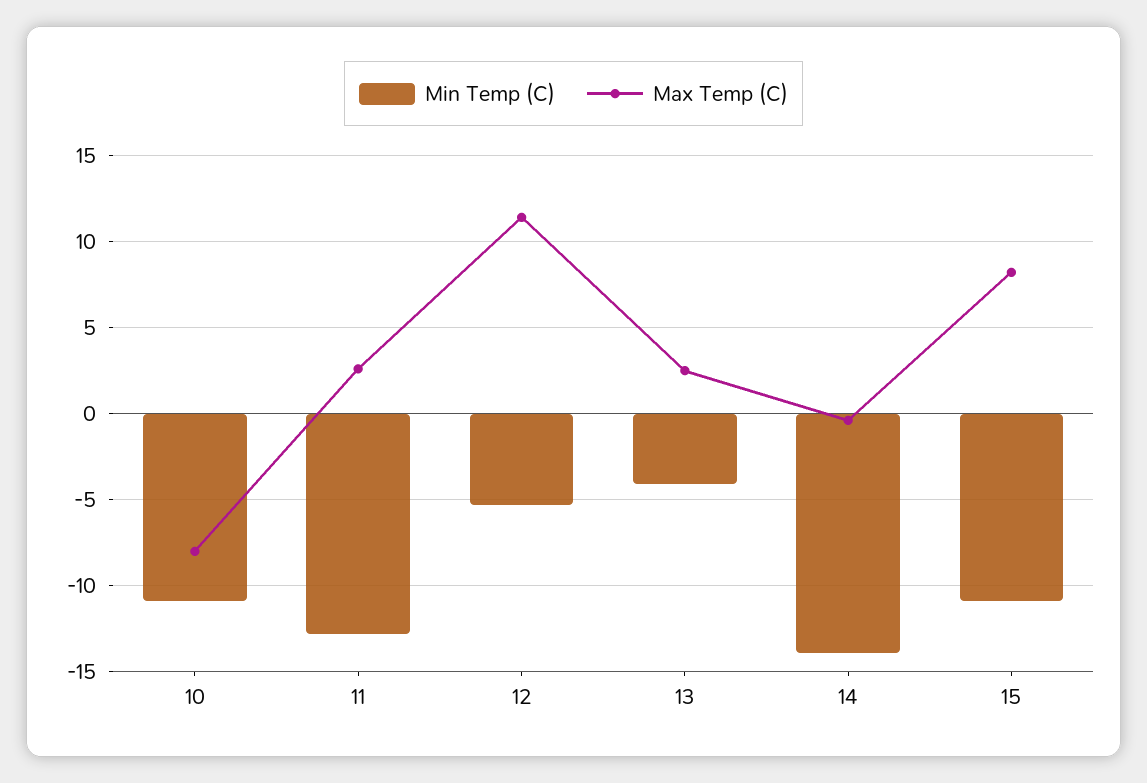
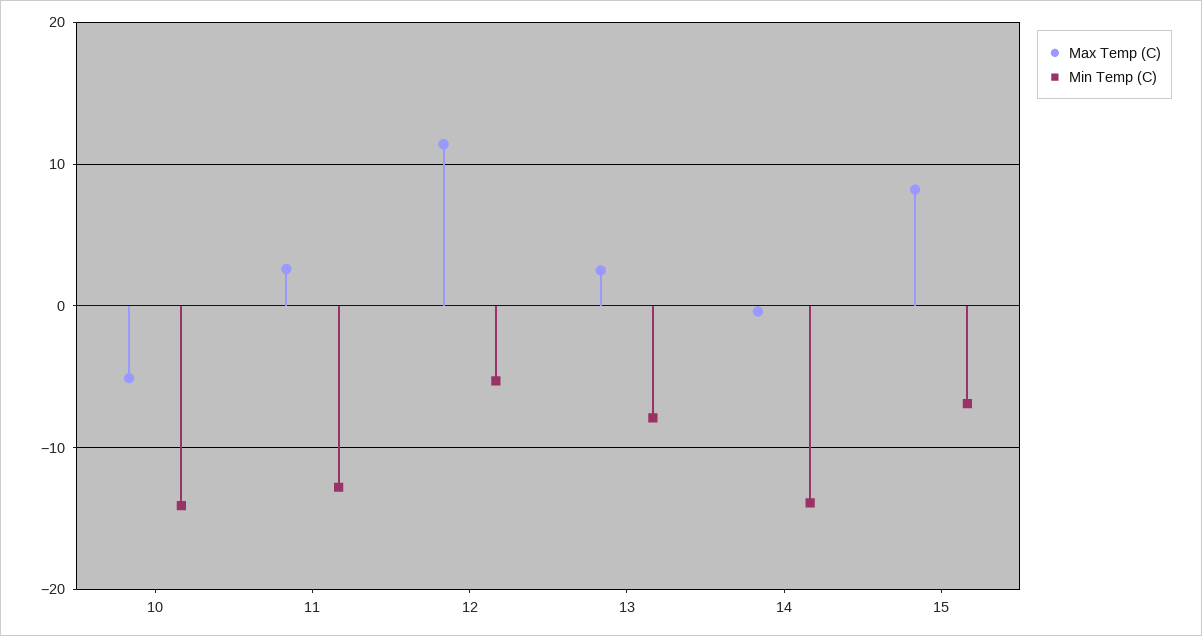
  {
    "Min Temp (C)": {
-     "10": -11,
+     "10": -14,
      "11": -13,
      "12": -5.5,
-     "13": -4,
+     "13": -8,
      "14": -14,
-     "15": -11
+     "15": -7
    },
    "Max Temp (C)": {
-     "10": -8,
+     "10": -5,
      "11": 2.5,
      "12": 11.5,
      "13": 2.5,
      "14": -0.5,
      "15": 8
    }
  }

